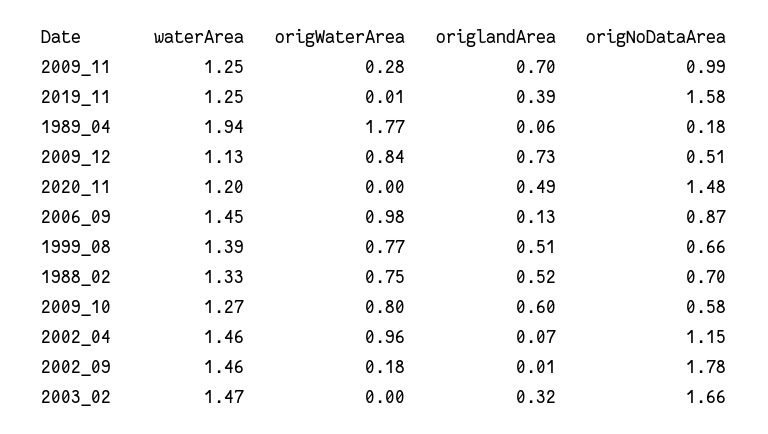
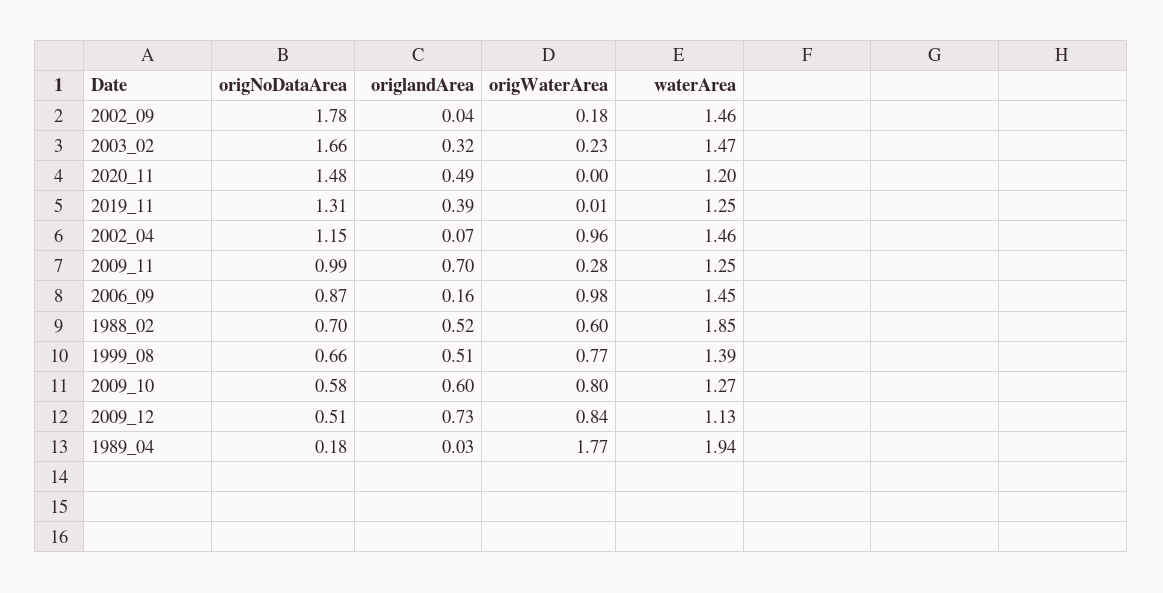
  {
    "waterArea": {
      "2009_11": 1.25,
      "2019_11": 1.25,
      "1989_04": 1.94,
      "2009_12": 1.13,
      "2020_11": 1.2,
      "2006_09": 1.45,
      "1999_08": 1.39,
-     "1988_02": 1.33,
+     "1988_02": 1.85,
      "2009_10": 1.27,
      "2002_04": 1.46,
      "2002_09": 1.46,
      "2003_02": 1.47
    },
    "origWaterArea": {
      "2009_11": 0.28,
      "2019_11": 0.01,
      "1989_04": 1.77,
      "2009_12": 0.84,
      "2020_11": 0,
      "2006_09": 0.98,
      "1999_08": 0.77,
-     "1988_02": 0.75,
+     "1988_02": 0.6,
      "2009_10": 0.8,
      "2002_04": 0.96,
      "2002_09": 0.18,
-     "2003_02": 0
+     "2003_02": 0.23
    },
    "origlandArea": {
      "2009_11": 0.7,
      "2019_11": 0.39,
-     "1989_04": 0.06,
+     "1989_04": 0.03,
      "2009_12": 0.73,
      "2020_11": 0.49,
-     "2006_09": 0.13,
+     "2006_09": 0.16,
      "1999_08": 0.51,
      "1988_02": 0.52,
      "2009_10": 0.6,
      "2002_04": 0.07,
-     "2002_09": 0.01,
+     "2002_09": 0.04,
      "2003_02": 0.32
    },
    "origNoDataArea": {
      "2009_11": 0.99,
-     "2019_11": 1.58,
+     "2019_11": 1.31,
      "1989_04": 0.18,
      "2009_12": 0.51,
      "2020_11": 1.48,
      "2006_09": 0.87,
      "1999_08": 0.66,
      "1988_02": 0.7,
      "2009_10": 0.58,
      "2002_04": 1.15,
      "2002_09": 1.78,
      "2003_02": 1.66
    }
  }

